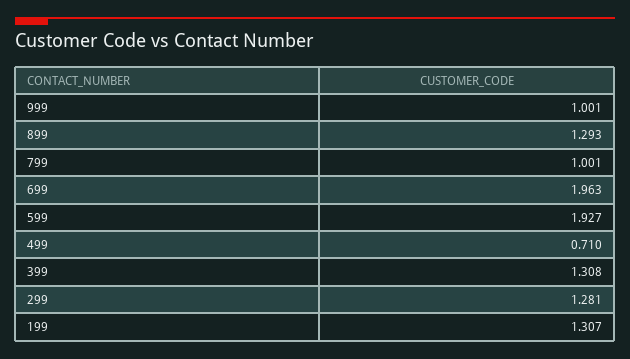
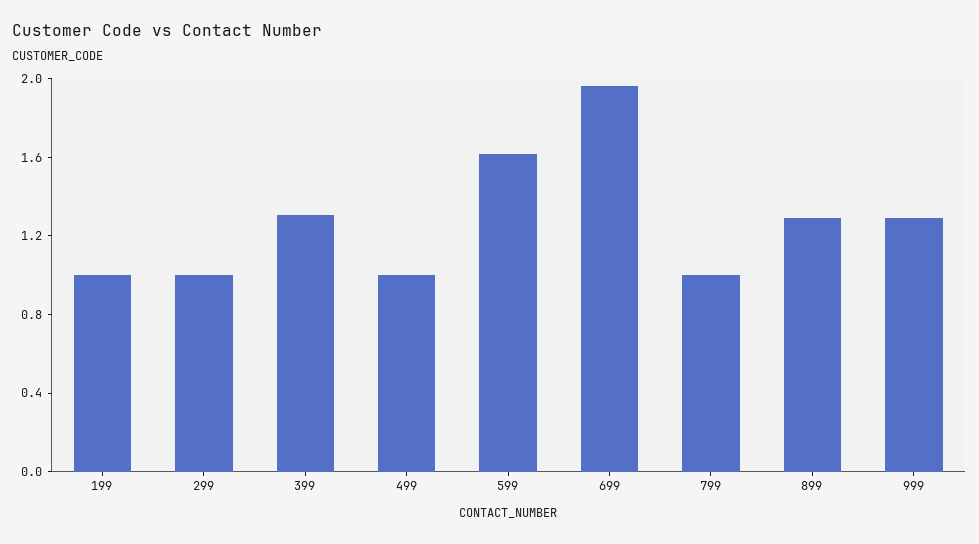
  {
-   "999": 1.001,
+   "999": 1.3,
    "899": 1.293,
    "799": 1.001,
    "699": 1.963,
-   "599": 1.927,
+   "599": 1.6,
-   "499": 0.71,
+   "499": 1,
    "399": 1.308,
-   "299": 1.281,
+   "299": 1,
-   "199": 1.307
+   "199": 1
  }

